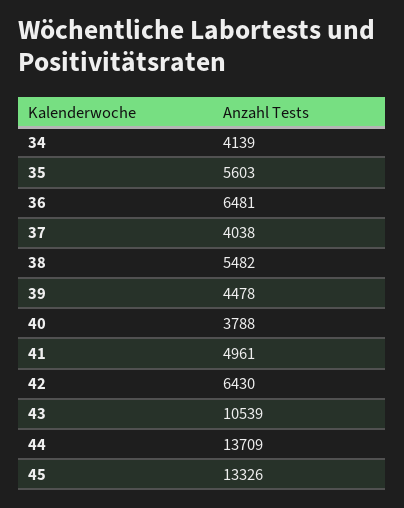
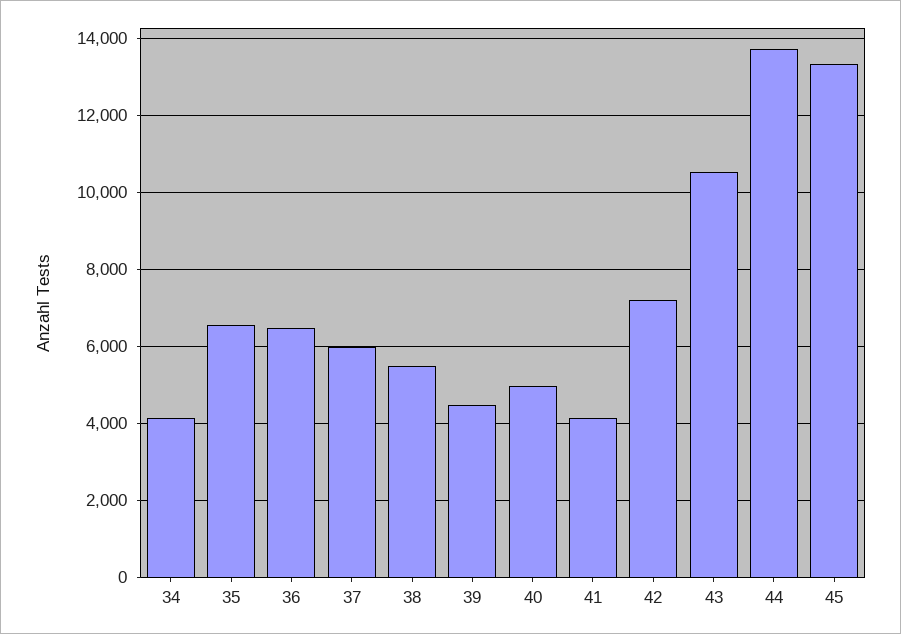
  {
    "34": 4139,
-   "35": 5603,
+   "35": 6600,
    "36": 6481,
-   "37": 4038,
+   "37": 6000,
    "38": 5482,
    "39": 4478,
-   "40": 3788,
+   "40": 5000,
-   "41": 4961,
+   "41": 4200,
-   "42": 6430,
+   "42": 7200,
    "43": 10539,
    "44": 13709,
    "45": 13326
  }

